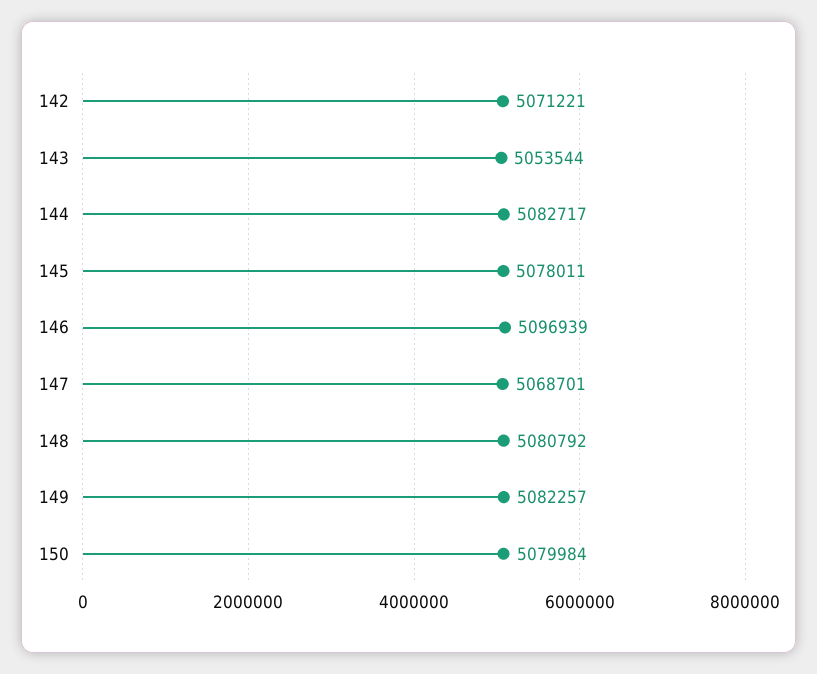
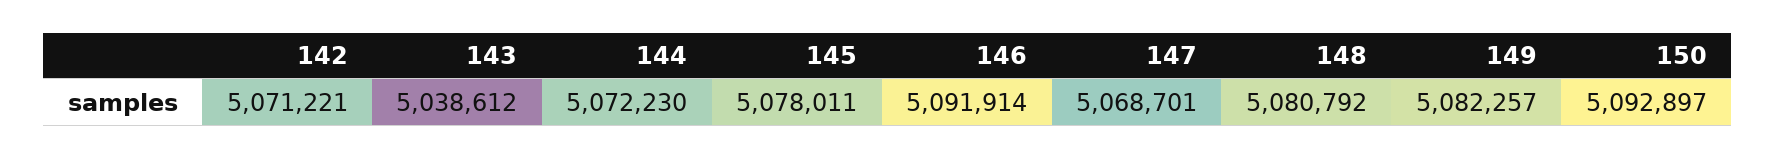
  {
    "142": 5071221,
-   "143": 5053544,
+   "143": 5038612,
-   "144": 5082717,
+   "144": 5072230,
    "145": 5078011,
-   "146": 5096939,
+   "146": 5091914,
    "147": 5068701,
    "148": 5080792,
    "149": 5082257,
-   "150": 5079984
+   "150": 5092897
  }

